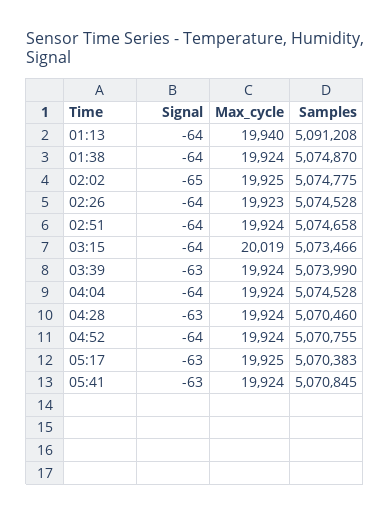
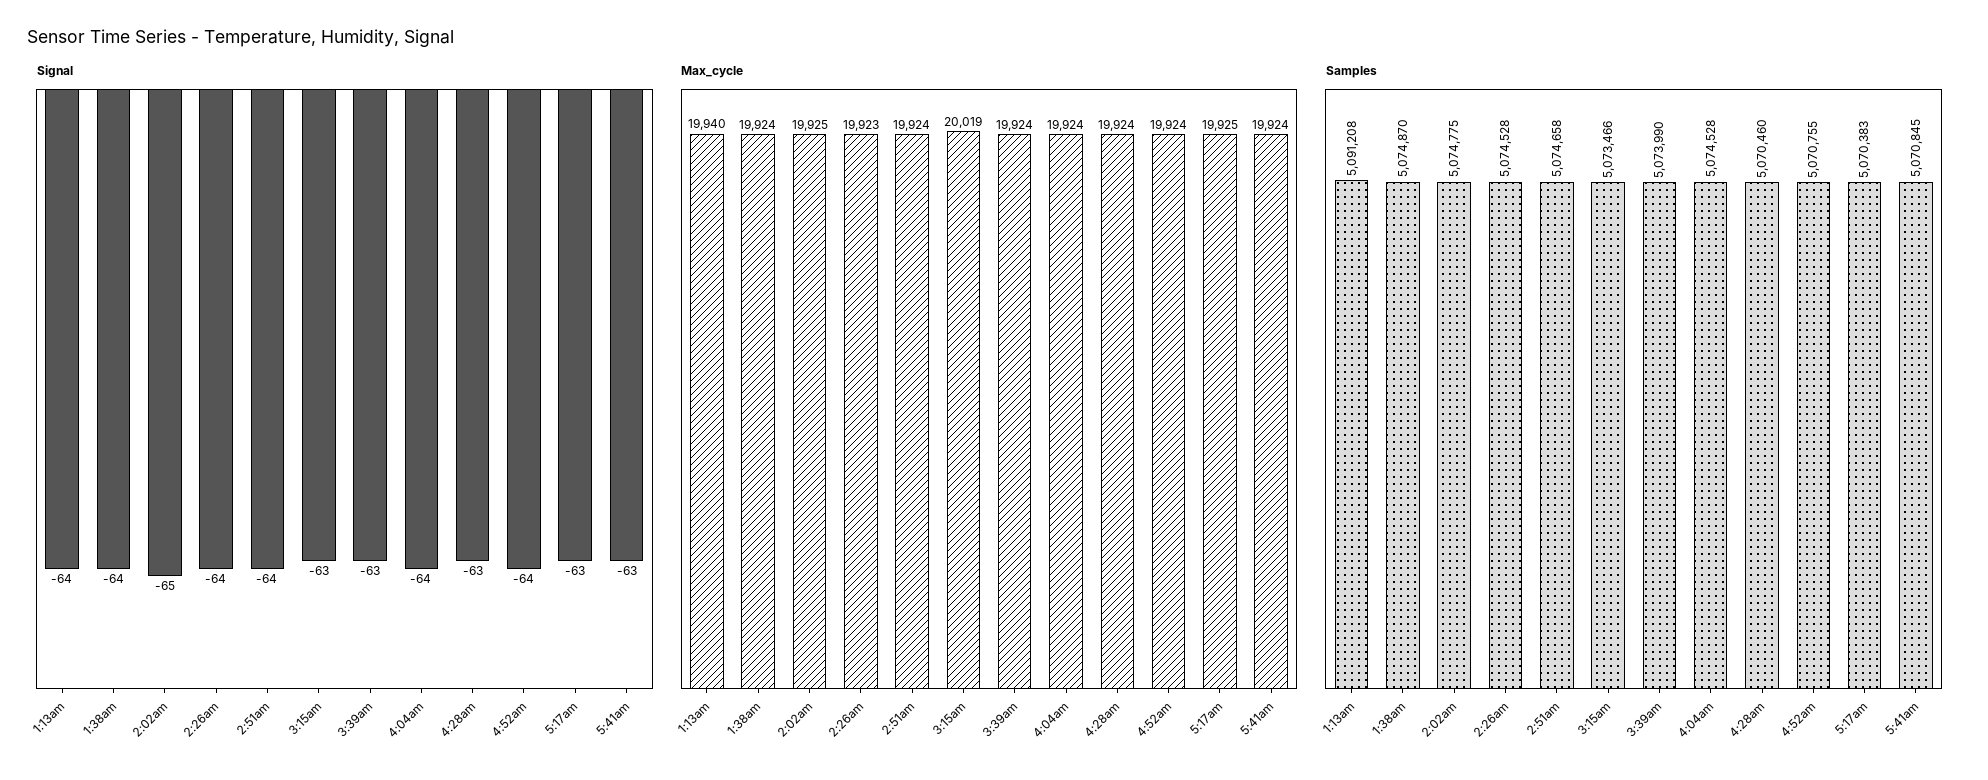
  {
    "Signal": {
      "01:13": -64,
      "01:38": -64,
      "02:02": -65,
      "02:26": -64,
      "02:51": -64,
-     "03:15": -64,
+     "03:15": -63,
      "03:39": -63,
      "04:04": -64,
      "04:28": -63,
      "04:52": -64,
      "05:17": -63,
      "05:41": -63
    },
    "Max_cycle": {
      "01:13": 19940,
      "01:38": 19924,
      "02:02": 19925,
      "02:26": 19923,
      "02:51": 19924,
      "03:15": 20019,
      "03:39": 19924,
      "04:04": 19924,
      "04:28": 19924,
      "04:52": 19924,
      "05:17": 19925,
      "05:41": 19924
    },
    "Samples": {
      "01:13": 5091208,
      "01:38": 5074870,
      "02:02": 5074775,
      "02:26": 5074528,
      "02:51": 5074658,
      "03:15": 5073466,
      "03:39": 5073990,
      "04:04": 5074528,
      "04:28": 5070460,
      "04:52": 5070755,
      "05:17": 5070383,
      "05:41": 5070845
    }
  }

